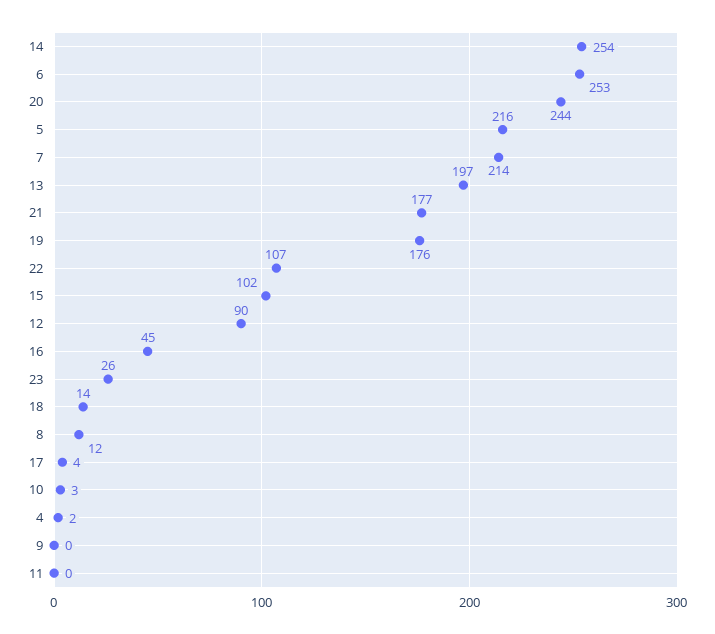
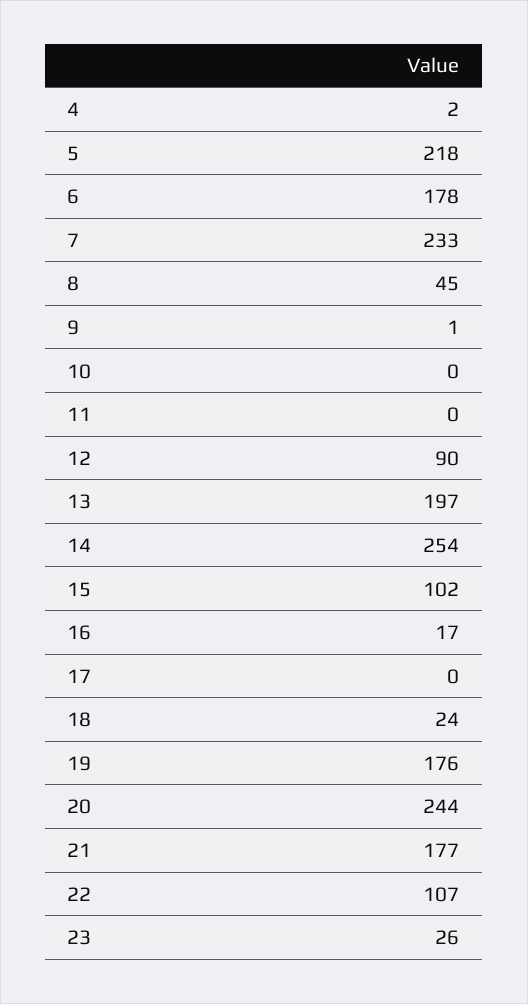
  {
    "14": 254,
-   "6": 253,
+   "6": 178,
    "20": 244,
-   "5": 216,
+   "5": 218,
-   "7": 214,
+   "7": 233,
    "13": 197,
    "21": 177,
    "19": 176,
    "22": 107,
    "15": 102,
    "12": 90,
-   "16": 45,
+   "16": 17,
    "23": 26,
-   "18": 14,
+   "18": 24,
-   "8": 12,
+   "8": 45,
-   "17": 4,
+   "17": 0,
-   "10": 3,
+   "10": 0,
    "4": 2,
-   "9": 0,
+   "9": 1,
    "11": 0
  }

